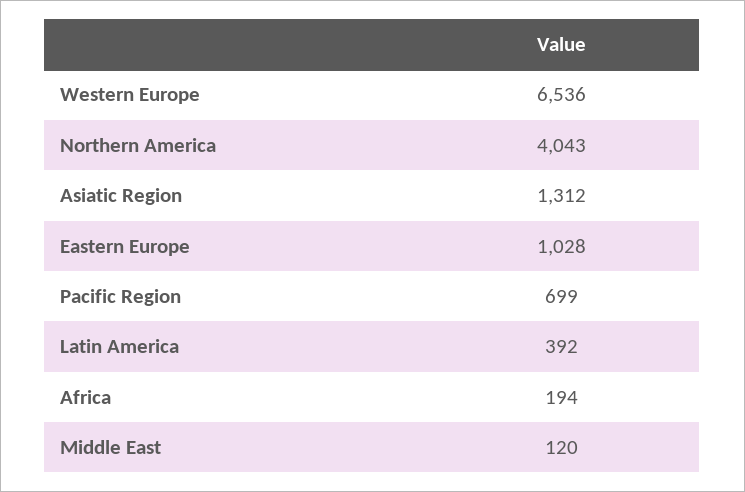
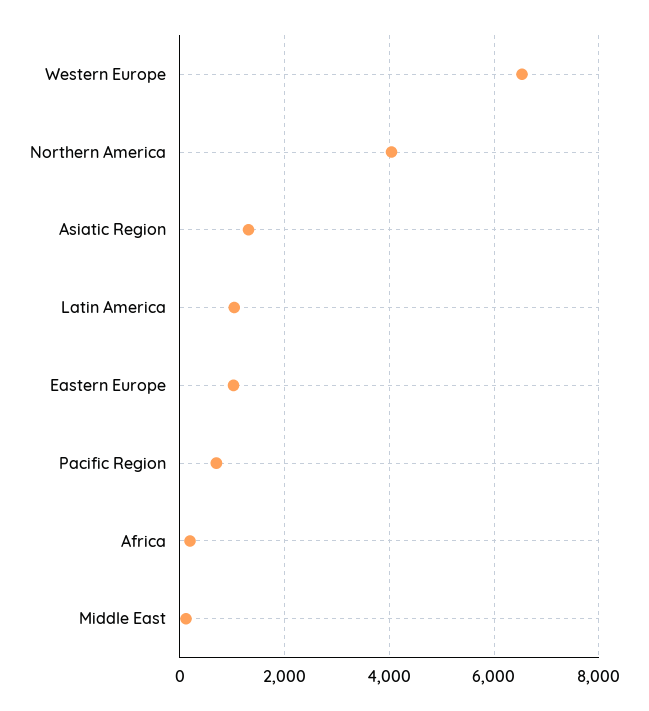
  {
    "Western Europe": 6536,
    "Northern America": 4043,
    "Asiatic Region": 1312,
    "Eastern Europe": 1028,
    "Pacific Region": 699,
-   "Latin America": 392,
+   "Latin America": 1000,
    "Africa": 194,
    "Middle East": 120
  }

